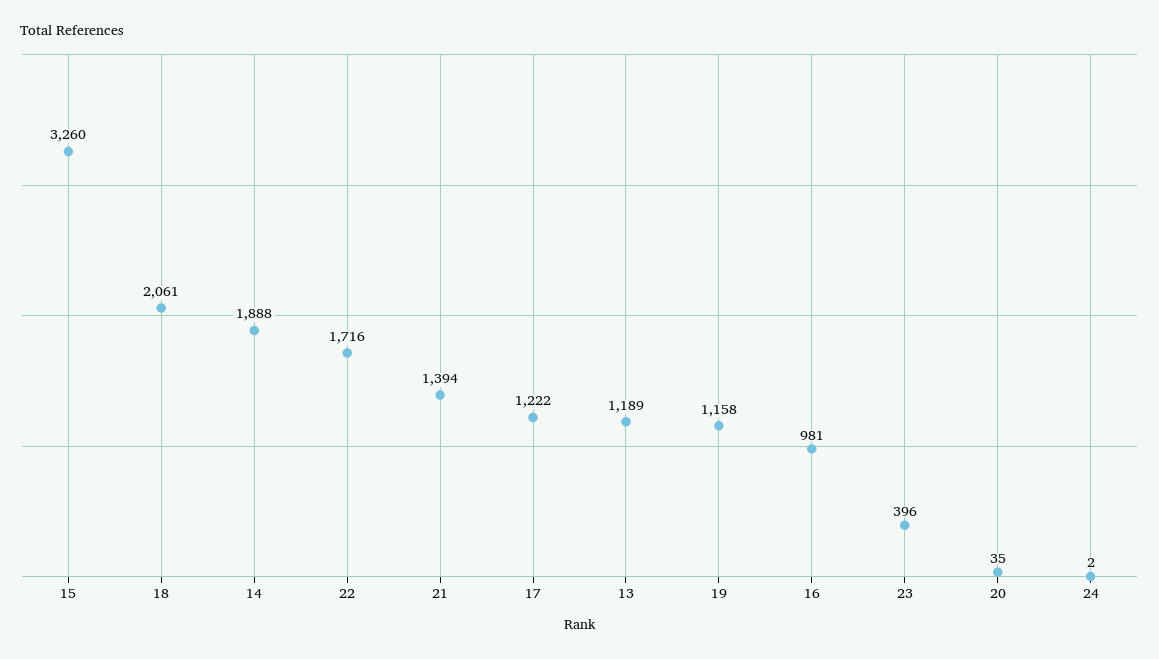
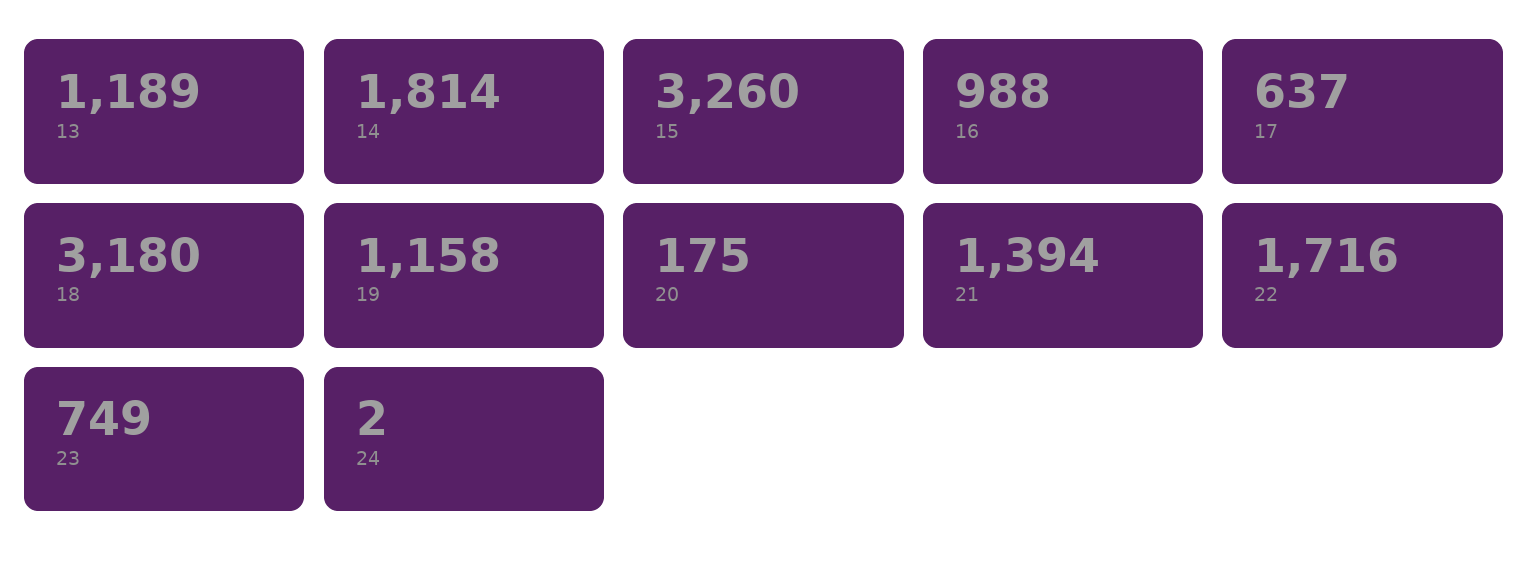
  {
    "15": 3260,
-   "18": 2061,
+   "18": 3180,
-   "14": 1888,
+   "14": 1814,
    "22": 1716,
    "21": 1394,
-   "17": 1222,
+   "17": 637,
    "13": 1189,
    "19": 1158,
-   "16": 981,
+   "16": 988,
-   "23": 396,
+   "23": 749,
-   "20": 35,
+   "20": 175,
    "24": 2
  }

